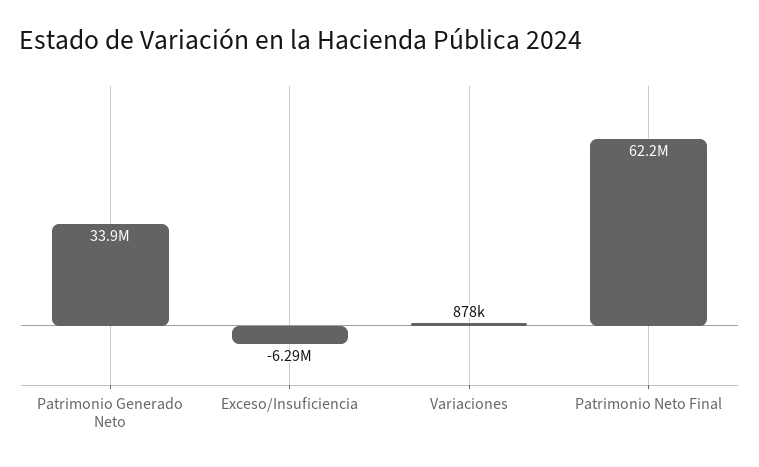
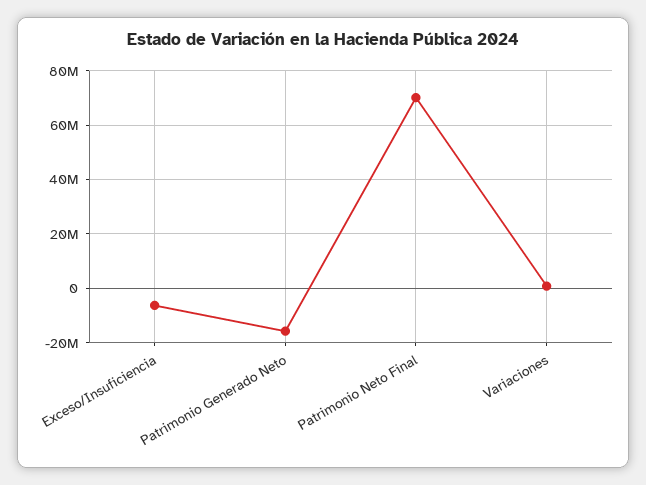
  {
-   "Patrimonio Generado Neto": 33900000,
+   "Patrimonio Generado Neto": -15000000,
    "Exceso/Insuficiencia": -6290000,
    "Variaciones": 878000,
-   "Patrimonio Neto Final": 62200000
+   "Patrimonio Neto Final": 70000000
  }

